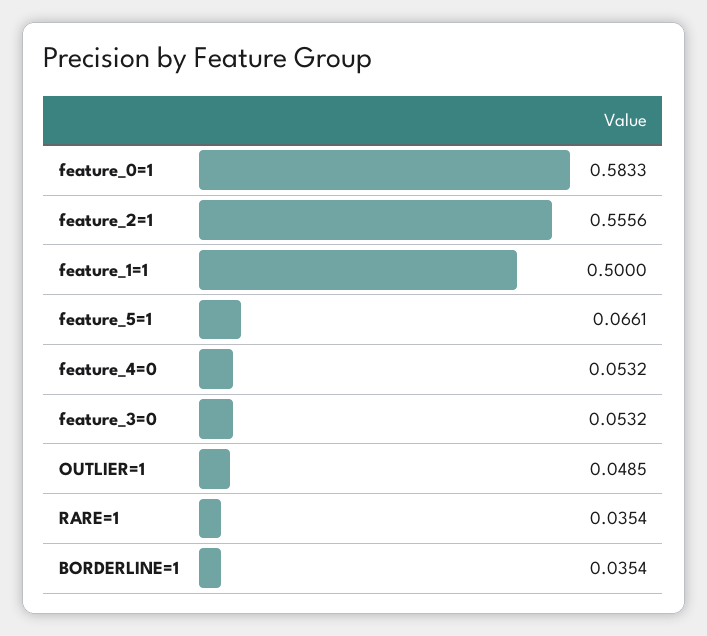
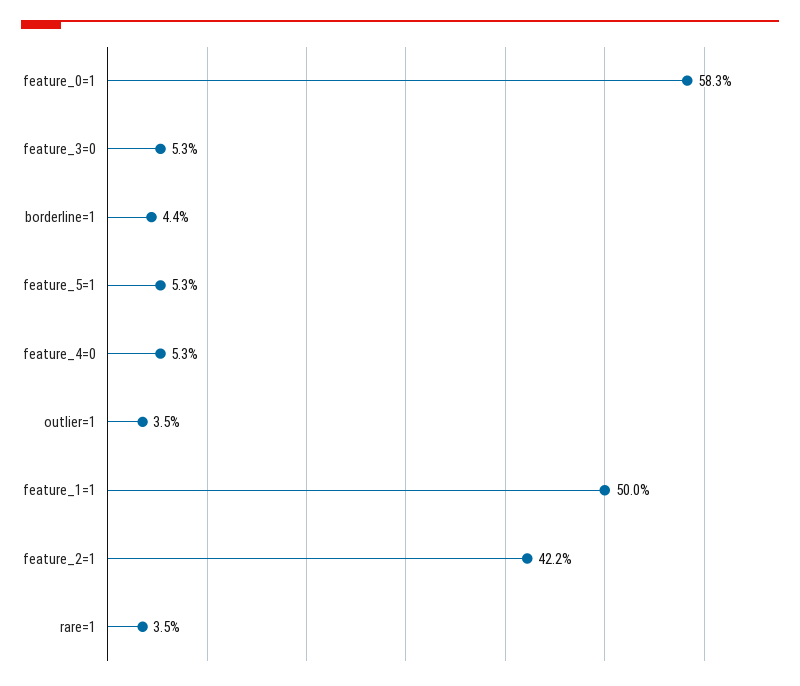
  {
    "feature_0=1": 0.5833,
-   "feature_2=1": 0.5556,
+   "feature_2=1": 0.422,
    "feature_1=1": 0.5,
-   "feature_5=1": 0.0661,
+   "feature_5=1": 0.053,
    "feature_4=0": 0.0532,
    "feature_3=0": 0.0532,
-   "OUTLIER=1": 0.0485,
+   "OUTLIER=1": 0.035,
    "RARE=1": 0.0354,
-   "BORDERLINE=1": 0.0354
+   "BORDERLINE=1": 0.044
  }

